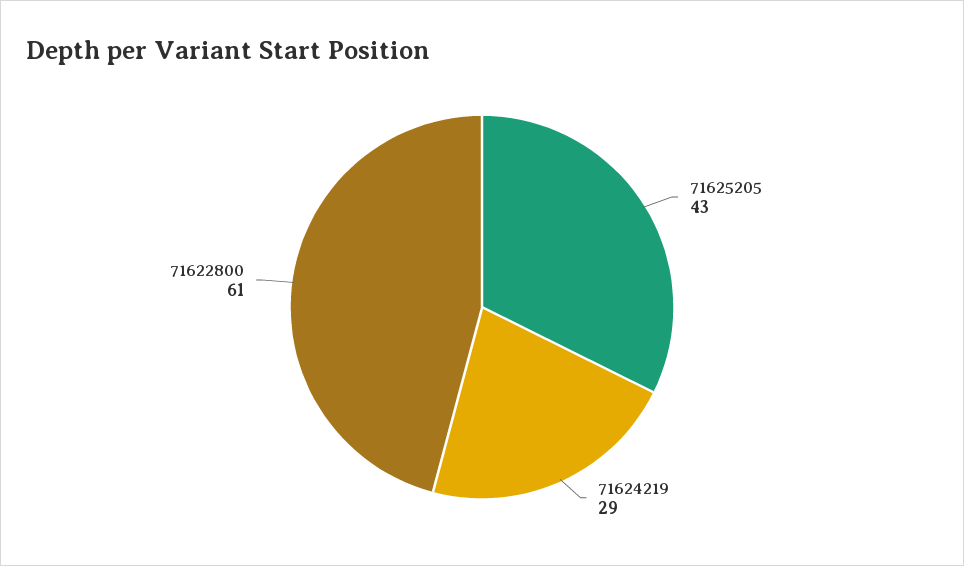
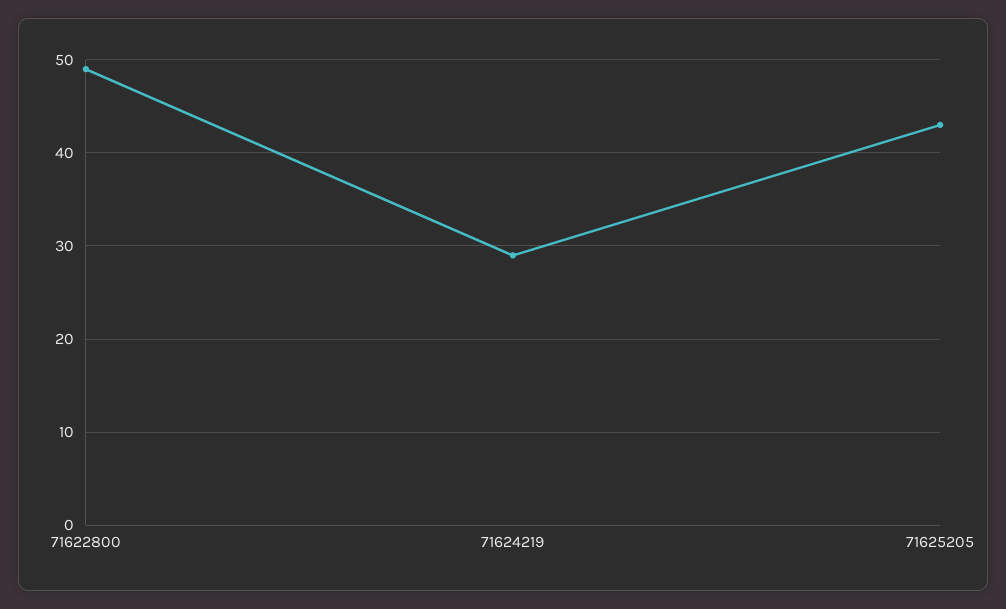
  {
    "71625205": 43,
    "71624219": 29,
-   "71622800": 61
+   "71622800": 49
  }

